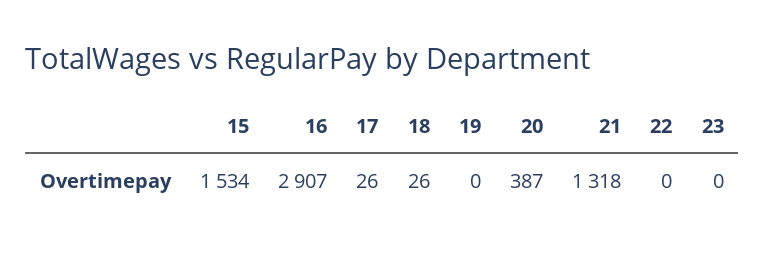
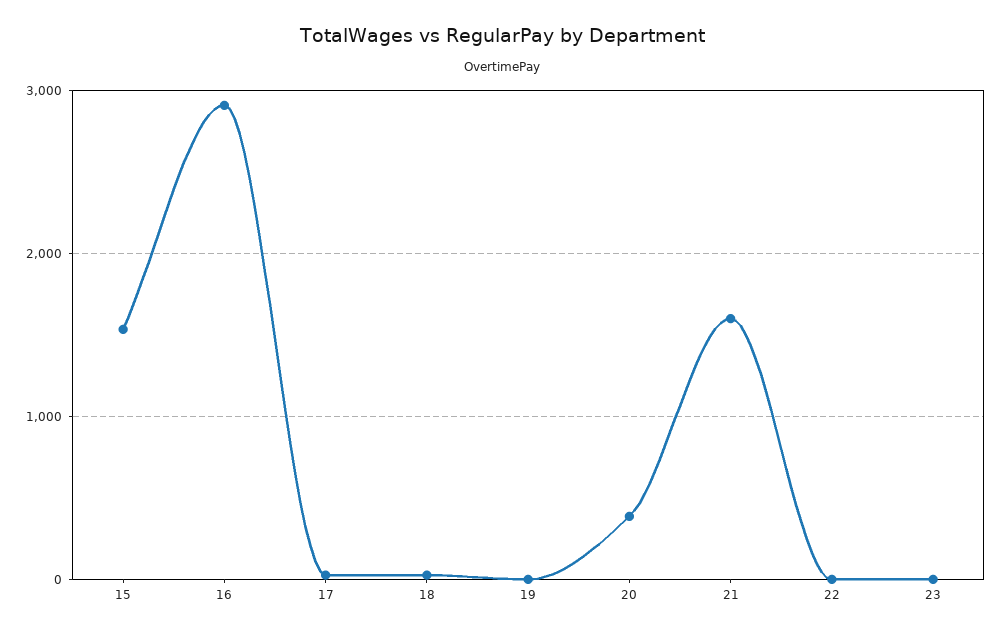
  {
    "15": 1534,
    "16": 2907,
    "17": 26,
    "18": 26,
    "19": 0,
    "20": 387,
-   "21": 1318,
+   "21": 1600,
    "22": 0,
    "23": 0
  }

